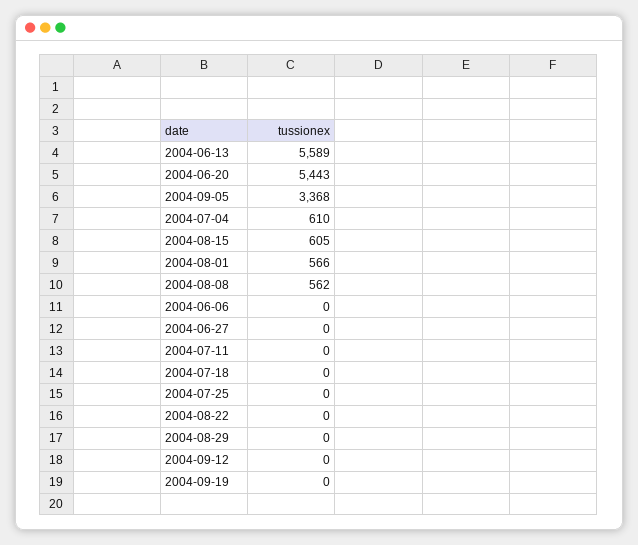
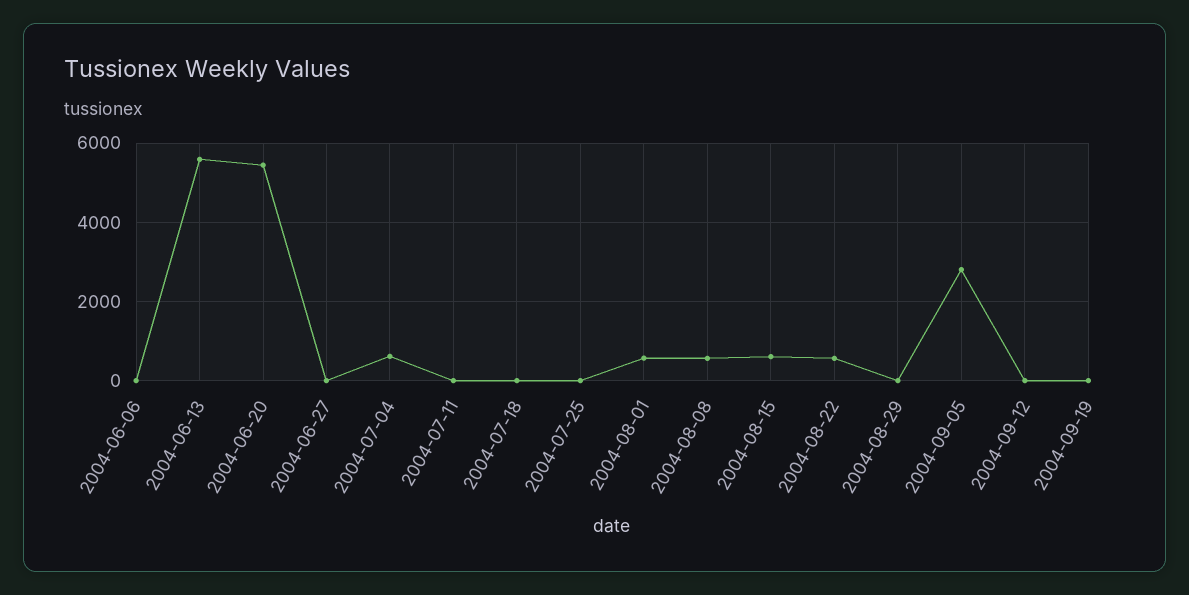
  {
    "2004-06-13": 5589,
    "2004-06-20": 5443,
-   "2004-09-05": 3368,
+   "2004-09-05": 2800,
    "2004-07-04": 610,
    "2004-08-15": 605,
    "2004-08-01": 566,
    "2004-08-08": 562,
    "2004-06-06": 0,
    "2004-06-27": 0,
    "2004-07-11": 0,
    "2004-07-18": 0,
    "2004-07-25": 0,
-   "2004-08-22": 0,
+   "2004-08-22": 600,
    "2004-08-29": 0,
    "2004-09-12": 0,
    "2004-09-19": 0
  }

